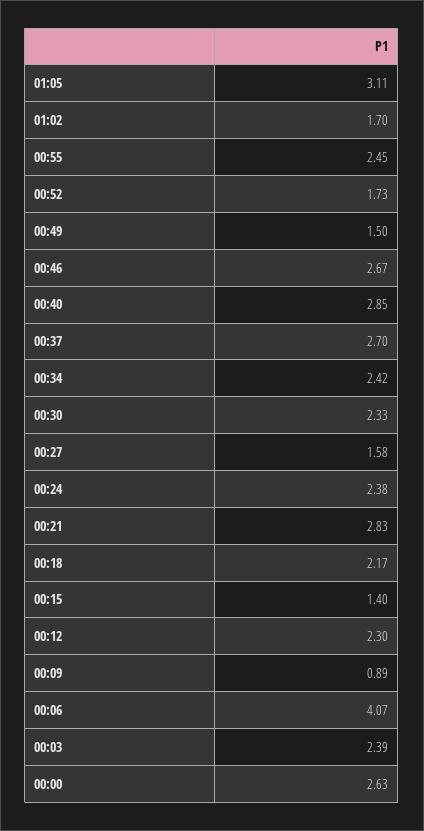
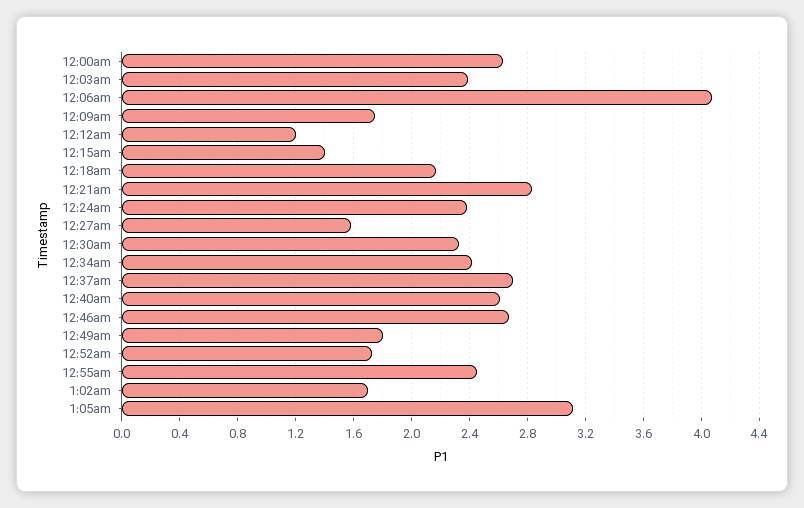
  {
    "01:05": 3.11,
    "01:02": 1.7,
    "00:55": 2.45,
    "00:52": 1.73,
-   "00:49": 1.5,
+   "00:49": 1.8,
    "00:46": 2.67,
-   "00:40": 2.85,
+   "00:40": 2.6,
    "00:37": 2.7,
    "00:34": 2.42,
    "00:30": 2.33,
    "00:27": 1.58,
    "00:24": 2.38,
    "00:21": 2.83,
    "00:18": 2.17,
    "00:15": 1.4,
-   "00:12": 2.3,
+   "00:12": 1.2,
-   "00:09": 0.89,
+   "00:09": 1.75,
    "00:06": 4.07,
    "00:03": 2.39,
    "00:00": 2.63
  }

